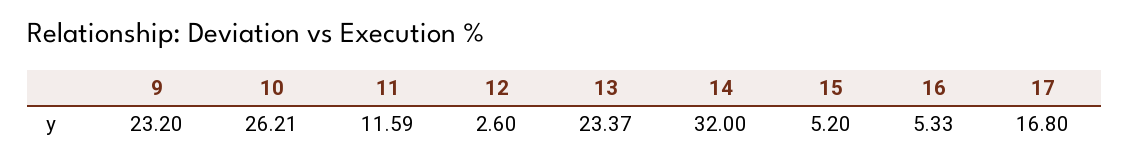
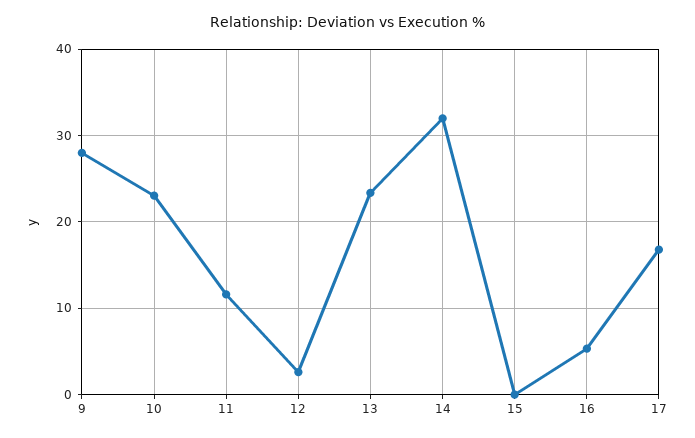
  {
-   "9": 23.2,
+   "9": 28,
-   "10": 26.21,
+   "10": 23,
    "11": 11.59,
    "12": 2.6,
    "13": 23.37,
    "14": 32,
-   "15": 5.2,
+   "15": 0,
    "16": 5.33,
    "17": 16.8
  }

